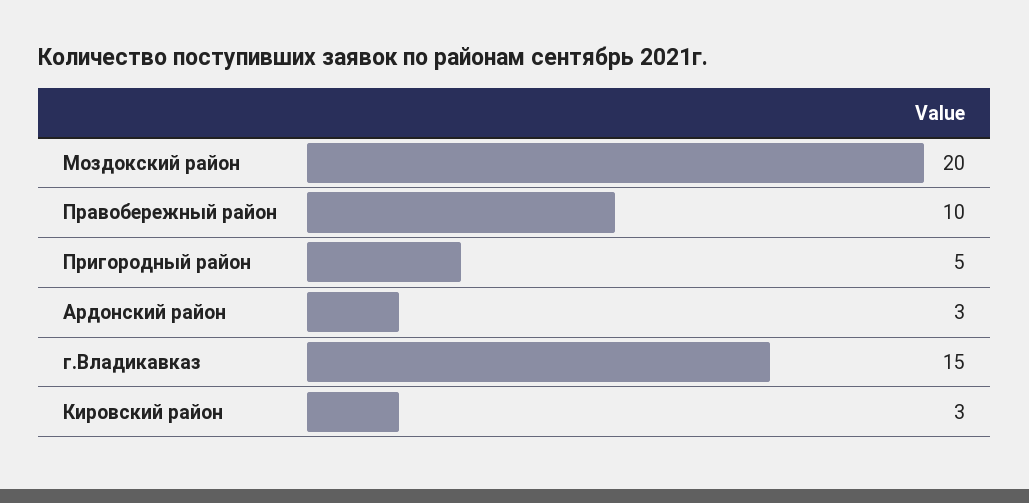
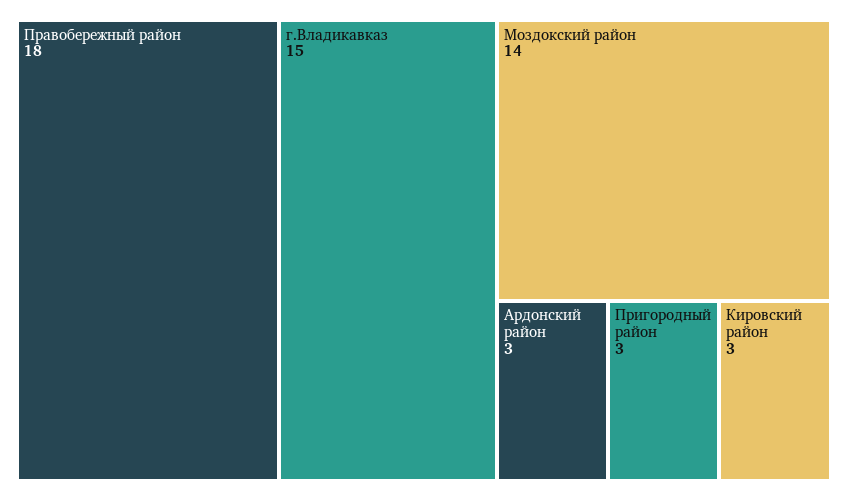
  {
-   "Моздокский район": 20,
+   "Моздокский район": 14,
-   "Правобережный район": 10,
+   "Правобережный район": 18,
-   "Пригородный район": 5,
+   "Пригородный район": 3,
    "Ардонский район": 3,
    "г.Владикавказ": 15,
    "Кировский район": 3
  }

